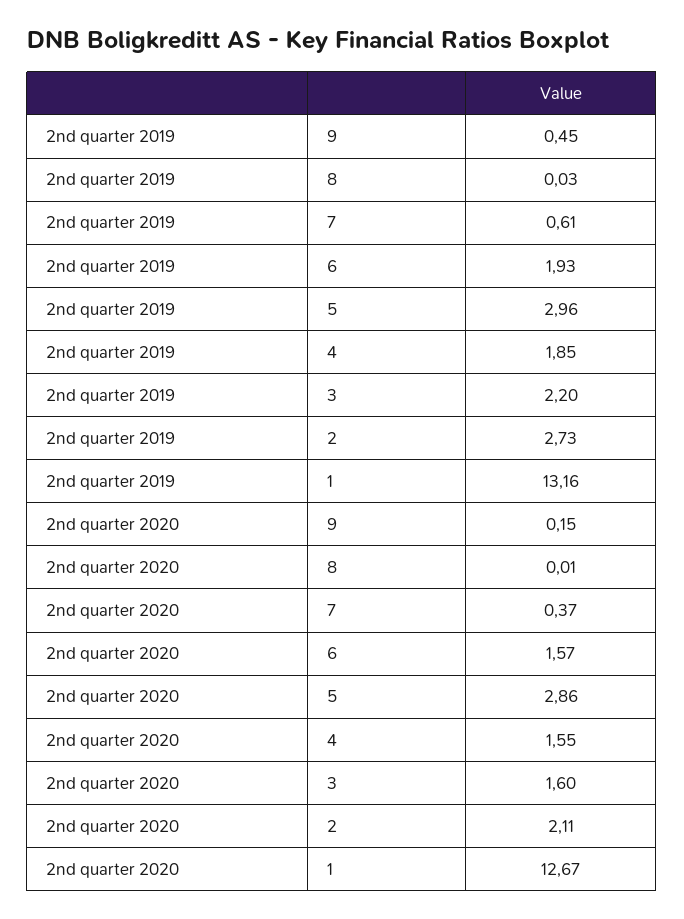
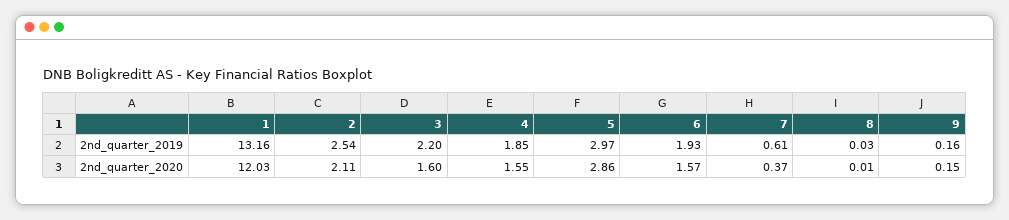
  {
    "2nd quarter 2019": {
-     "9": 0.45,
+     "9": 0.16,
      "8": 0.03,
      "7": 0.61,
      "6": 1.93,
-     "5": 2.96,
+     "5": 2.97,
      "4": 1.85,
      "3": 2.2,
-     "2": 2.73,
+     "2": 2.54,
      "1": 13.16
    },
    "2nd quarter 2020": {
      "9": 0.15,
      "8": 0.01,
      "7": 0.37,
      "6": 1.57,
      "5": 2.86,
      "4": 1.55,
      "3": 1.6,
      "2": 2.11,
-     "1": 12.67
+     "1": 12.03
    }
  }

